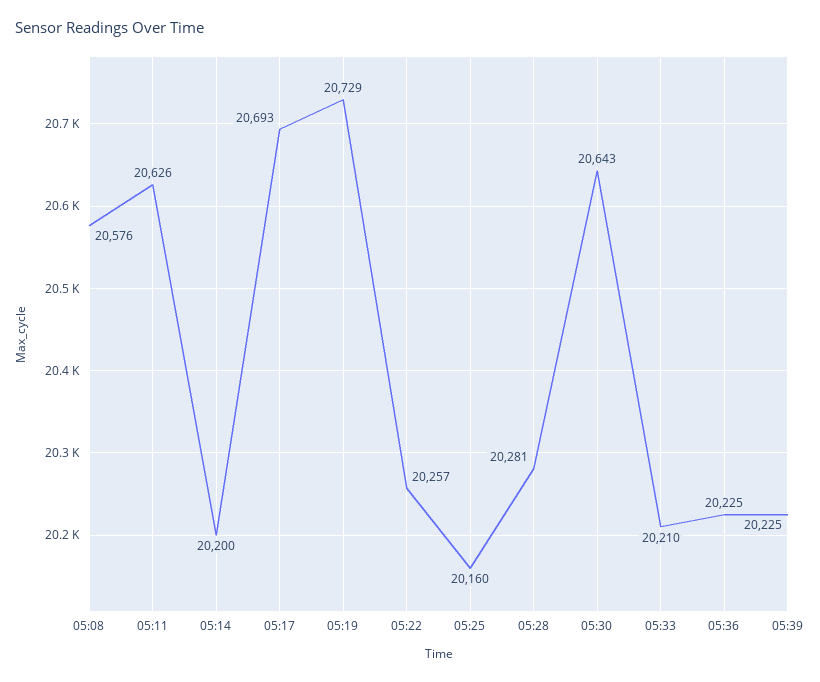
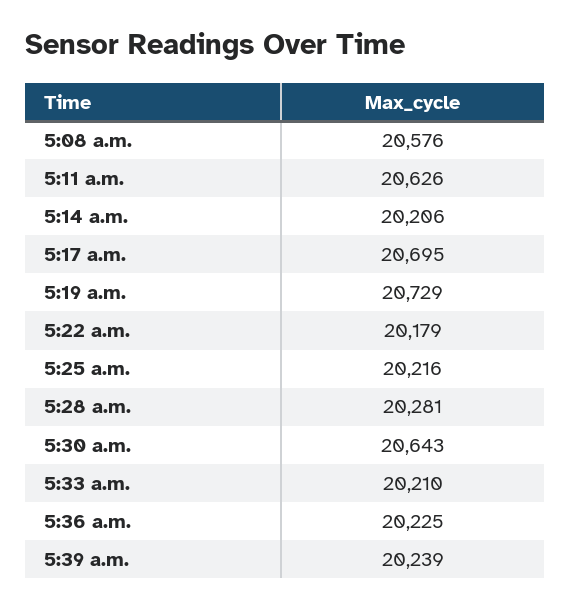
  {
    "05:08": 20576,
    "05:11": 20626,
-   "05:14": 20200,
+   "05:14": 20206,
-   "05:17": 20693,
+   "05:17": 20695,
    "05:19": 20729,
-   "05:22": 20257,
+   "05:22": 20179,
-   "05:25": 20160,
+   "05:25": 20216,
    "05:28": 20281,
    "05:30": 20643,
    "05:33": 20210,
    "05:36": 20225,
-   "05:39": 20225
+   "05:39": 20239
  }

